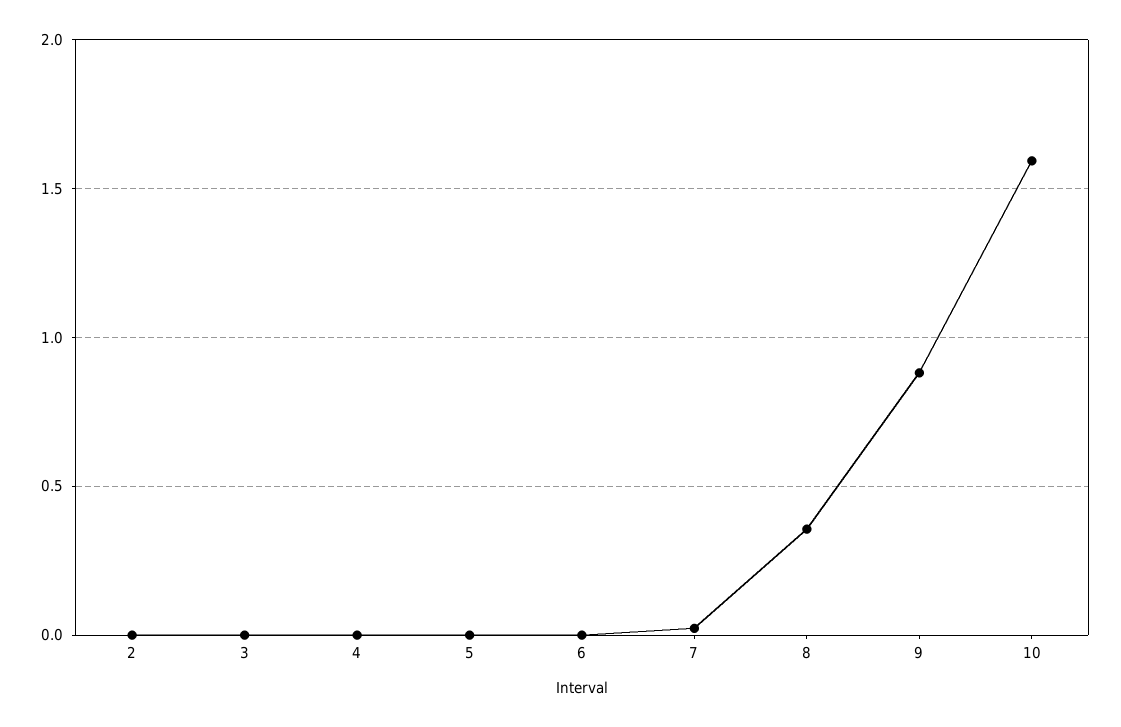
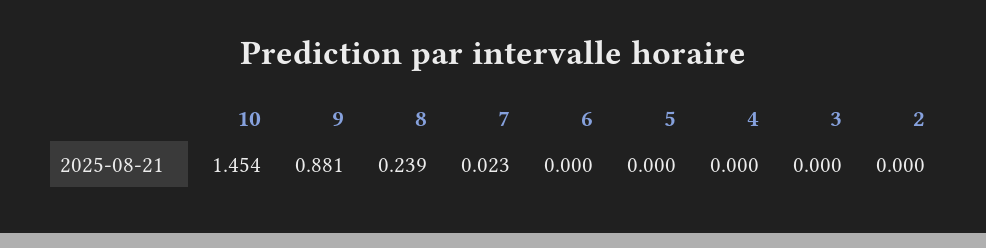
  {
    "2": 0,
    "3": 0,
    "4": 0,
    "5": 0,
    "6": 0,
    "7": 0.023,
-   "8": 0.35,
+   "8": 0.239,
    "9": 0.881,
-   "10": 1.6
+   "10": 1.454
  }

